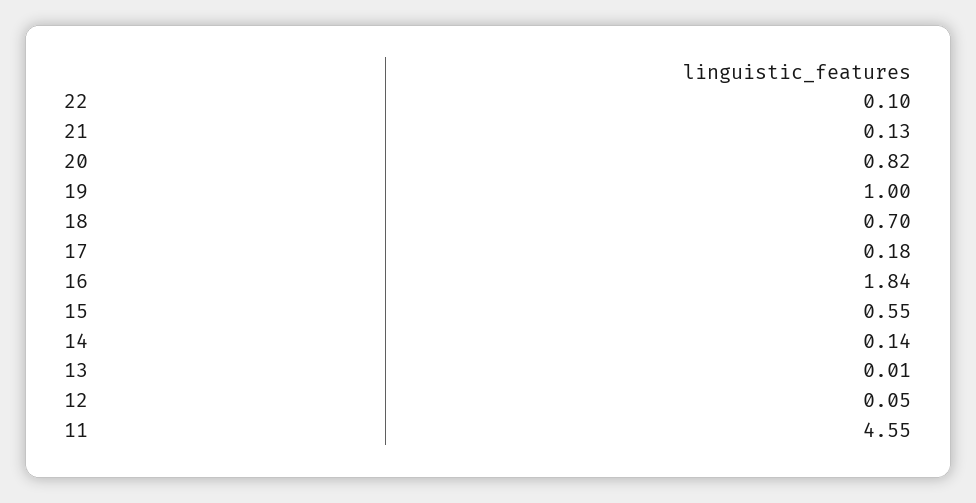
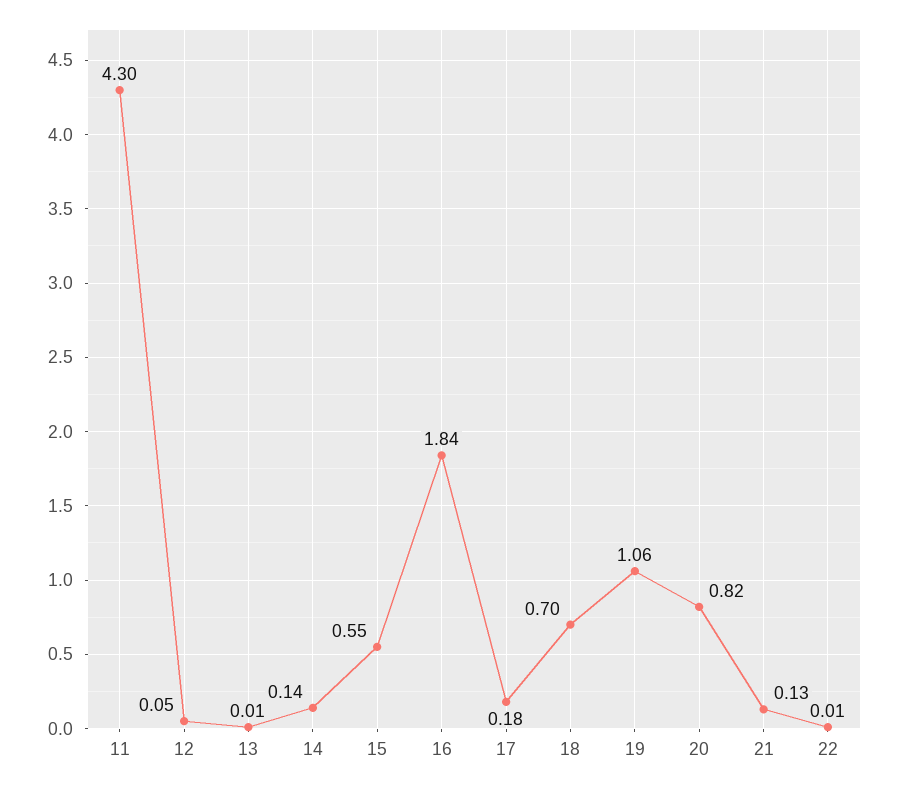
  {
-   "22": 0.1,
+   "22": 0.01,
    "21": 0.13,
    "20": 0.82,
-   "19": 1,
+   "19": 1.06,
    "18": 0.7,
    "17": 0.18,
    "16": 1.84,
    "15": 0.55,
    "14": 0.14,
    "13": 0.01,
    "12": 0.05,
-   "11": 4.55
+   "11": 4.3
  }

